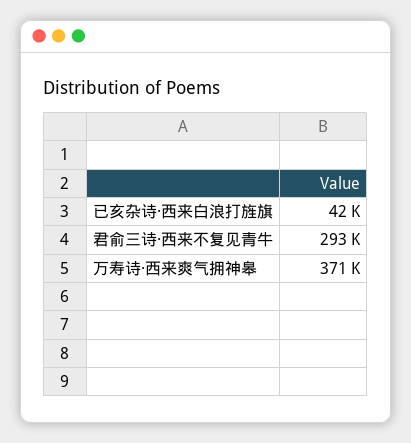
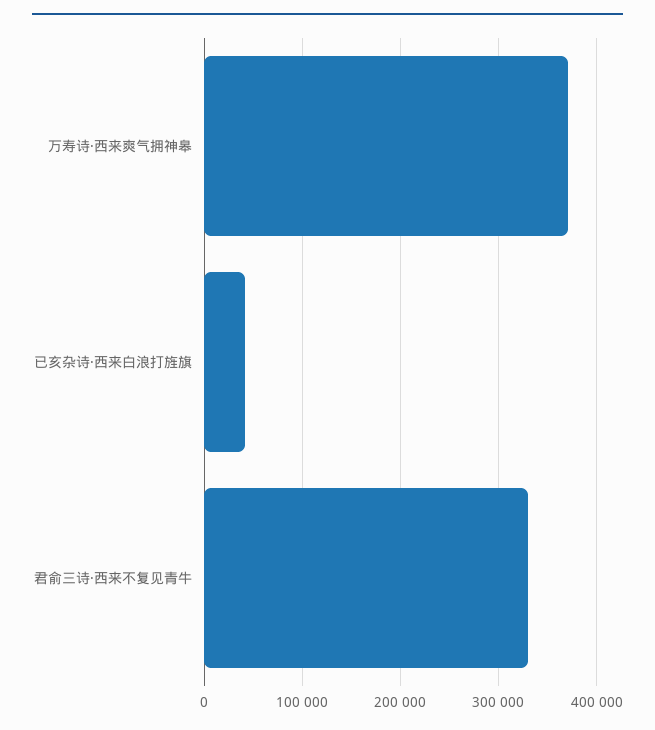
  {
    "已亥杂诗·西来白浪打旌旗": 42000,
-   "君俞三诗·西来不复见青牛": 293000,
+   "君俞三诗·西来不复见青牛": 330000,
    "万寿诗·西来爽气拥神皋": 371000
  }

